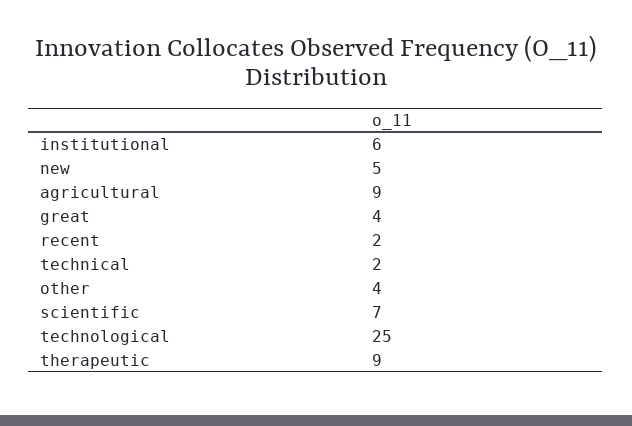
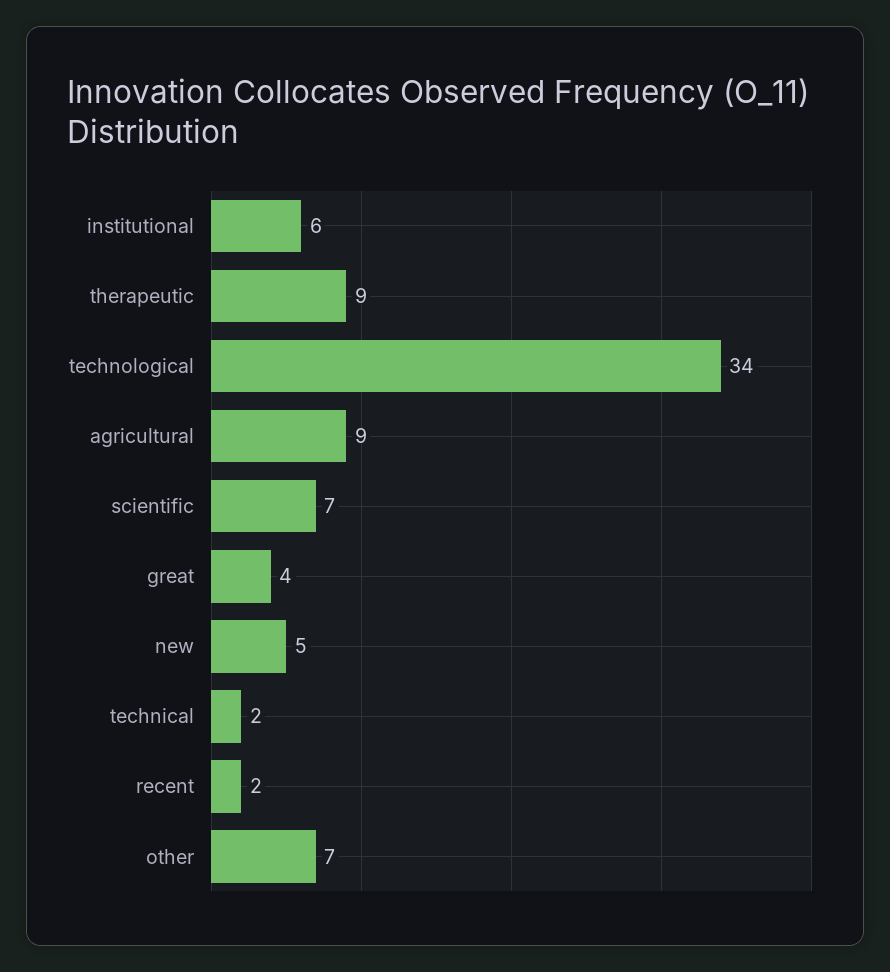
  {
    "institutional": 6,
    "new": 5,
    "agricultural": 9,
    "great": 4,
    "recent": 2,
    "technical": 2,
-   "other": 4,
+   "other": 7,
    "scientific": 7,
-   "technological": 25,
+   "technological": 34,
    "therapeutic": 9
  }

